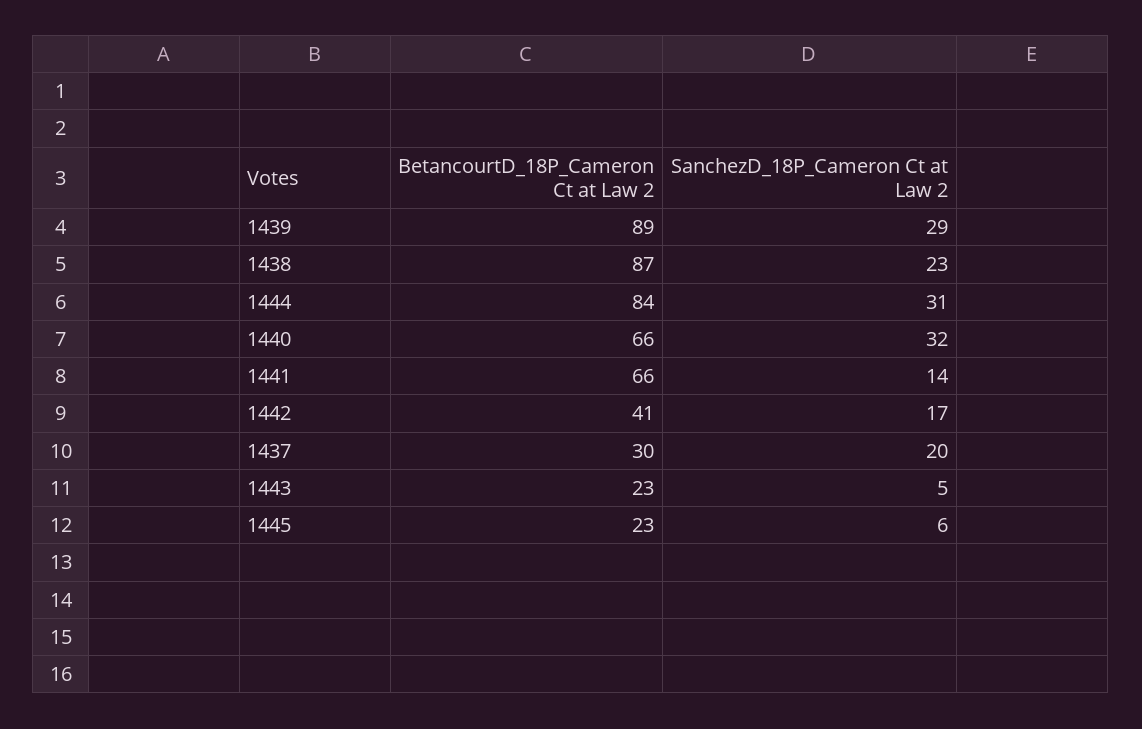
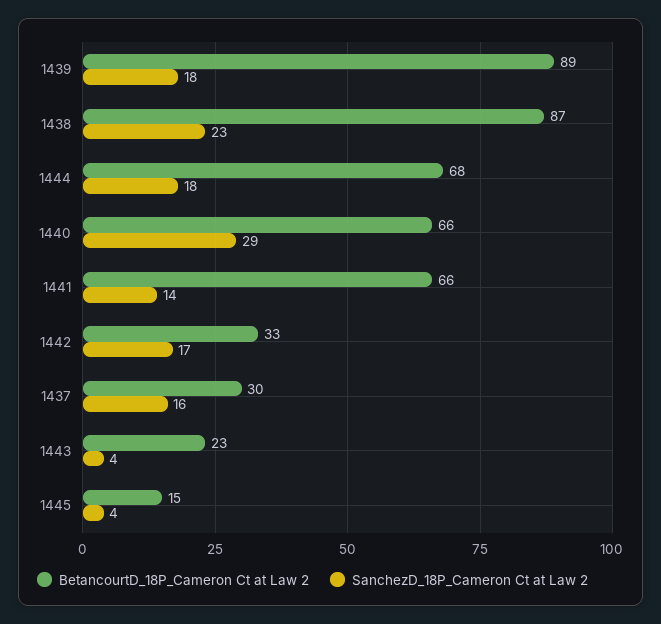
  {
    "BetancourtD_18P_Cameron Ct at Law 2": {
      "1439": 89,
      "1438": 87,
-     "1444": 84,
+     "1444": 68,
      "1440": 66,
      "1441": 66,
-     "1442": 41,
+     "1442": 33,
      "1437": 30,
      "1443": 23,
-     "1445": 23
+     "1445": 15
    },
    "SanchezD_18P_Cameron Ct at Law 2": {
-     "1439": 29,
+     "1439": 18,
      "1438": 23,
-     "1444": 31,
+     "1444": 18,
-     "1440": 32,
+     "1440": 29,
      "1441": 14,
      "1442": 17,
-     "1437": 20,
+     "1437": 16,
-     "1443": 5,
+     "1443": 4,
-     "1445": 6
+     "1445": 4
    }
  }

